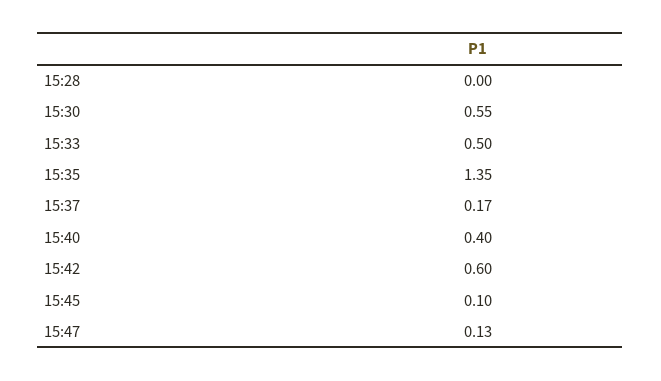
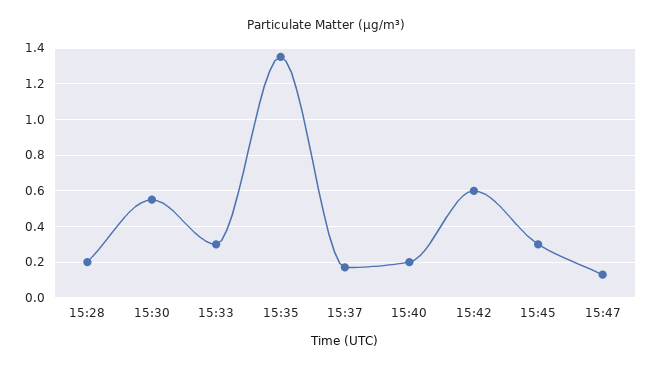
  {
-   "15:28": 0,
+   "15:28": 0.2,
    "15:30": 0.55,
-   "15:33": 0.5,
+   "15:33": 0.3,
    "15:35": 1.35,
    "15:37": 0.17,
-   "15:40": 0.4,
+   "15:40": 0.2,
    "15:42": 0.6,
-   "15:45": 0.1,
+   "15:45": 0.3,
    "15:47": 0.13
  }

